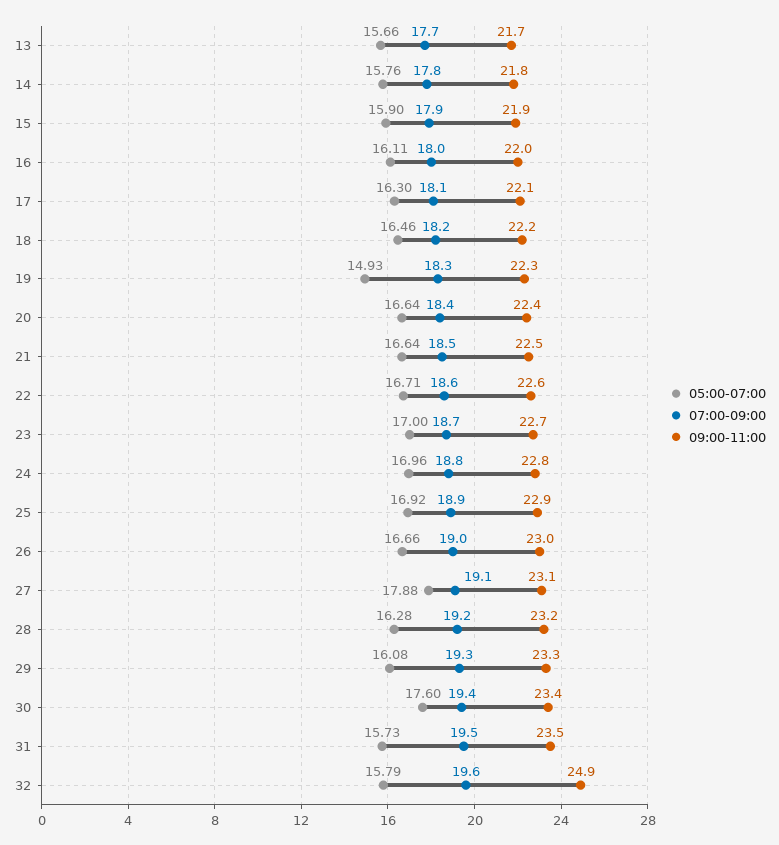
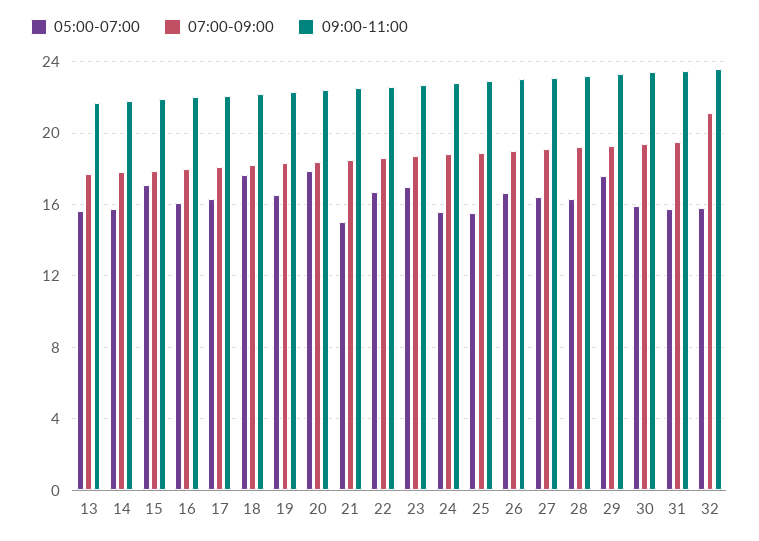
  {
    "05:00-07:00": {
      "13": 15.66,
      "14": 15.76,
-     "15": 15.9,
+     "15": 17,
      "16": 16.11,
      "17": 16.3,
-     "18": 16.46,
+     "18": 17.5,
-     "19": 14.93,
+     "19": 16.5,
-     "20": 16.64,
+     "20": 18,
-     "21": 16.64,
+     "21": 15,
      "22": 16.71,
      "23": 17,
-     "24": 16.96,
+     "24": 15.5,
-     "25": 16.92,
+     "25": 15.5,
      "26": 16.66,
-     "27": 17.88,
+     "27": 16.5,
      "28": 16.28,
-     "29": 16.08,
+     "29": 17.5,
-     "30": 17.6,
+     "30": 16,
      "31": 15.73,
      "32": 15.79
    },
    "07:00-09:00": {
      "13": 17.7,
      "14": 17.8,
      "15": 17.9,
      "16": 18,
      "17": 18.1,
      "18": 18.2,
      "19": 18.3,
      "20": 18.4,
      "21": 18.5,
      "22": 18.6,
      "23": 18.7,
      "24": 18.8,
      "25": 18.9,
      "26": 19,
      "27": 19.1,
      "28": 19.2,
      "29": 19.3,
      "30": 19.4,
      "31": 19.5,
-     "32": 19.6
+     "32": 21
    },
    "09:00-11:00": {
      "13": 21.7,
      "14": 21.8,
      "15": 21.9,
      "16": 22,
      "17": 22.1,
      "18": 22.2,
      "19": 22.3,
      "20": 22.4,
      "21": 22.5,
      "22": 22.6,
      "23": 22.7,
      "24": 22.8,
      "25": 22.9,
      "26": 23,
      "27": 23.1,
      "28": 23.2,
      "29": 23.3,
      "30": 23.4,
      "31": 23.5,
-     "32": 24.9
+     "32": 23.5
    }
  }

